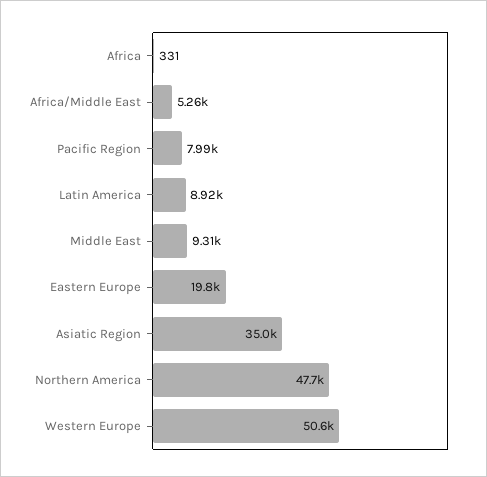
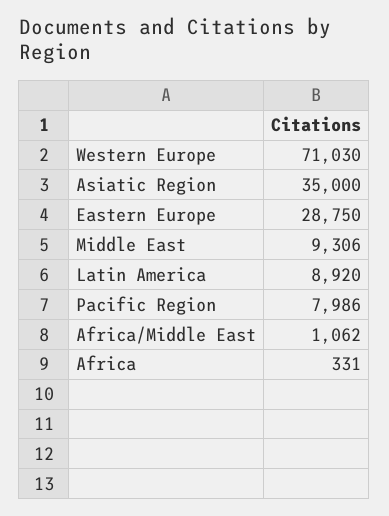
  {
    "Africa": 331,
-   "Africa/Middle East": 5260,
+   "Africa/Middle East": 1062,
    "Pacific Region": 7986,
    "Latin America": 8920,
    "Middle East": 9306,
-   "Eastern Europe": 19800,
+   "Eastern Europe": 28750,
    "Asiatic Region": 35000,
-   "Northern America": 47700,
-   "Western Europe": 50600
+   "Western Europe": 71030
  }

